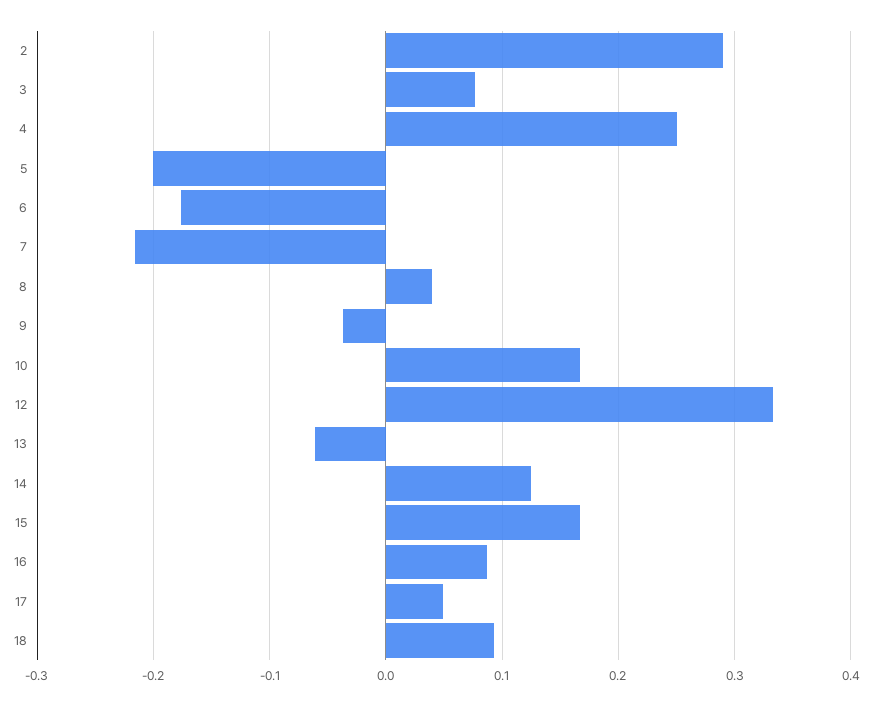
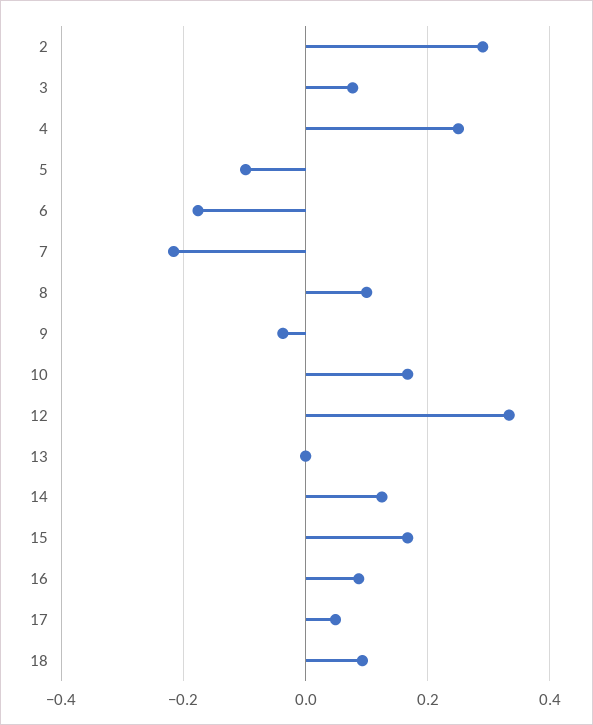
  {
    "2": 0.29,
    "3": 0.08,
    "4": 0.25,
-   "5": -0.2,
+   "5": -0.1,
    "6": -0.18,
    "7": -0.22,
-   "8": 0.04,
+   "8": 0.1,
    "9": -0.04,
    "10": 0.17,
    "12": 0.33,
-   "13": -0.06,
+   "13": 0,
    "14": 0.13,
    "15": 0.17,
    "16": 0.09,
    "17": 0.05,
    "18": 0.09
  }

